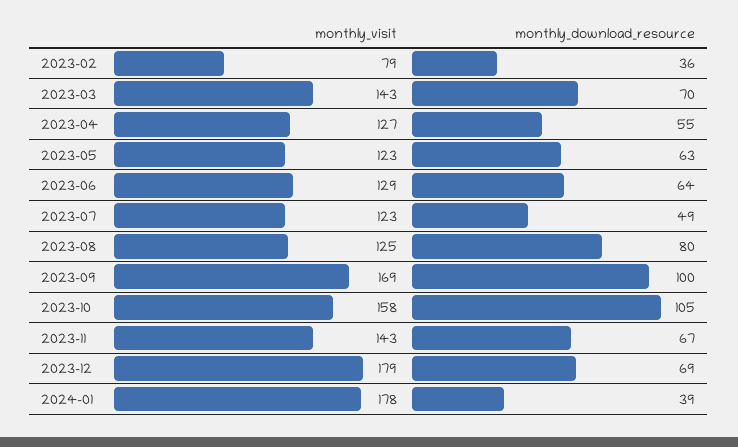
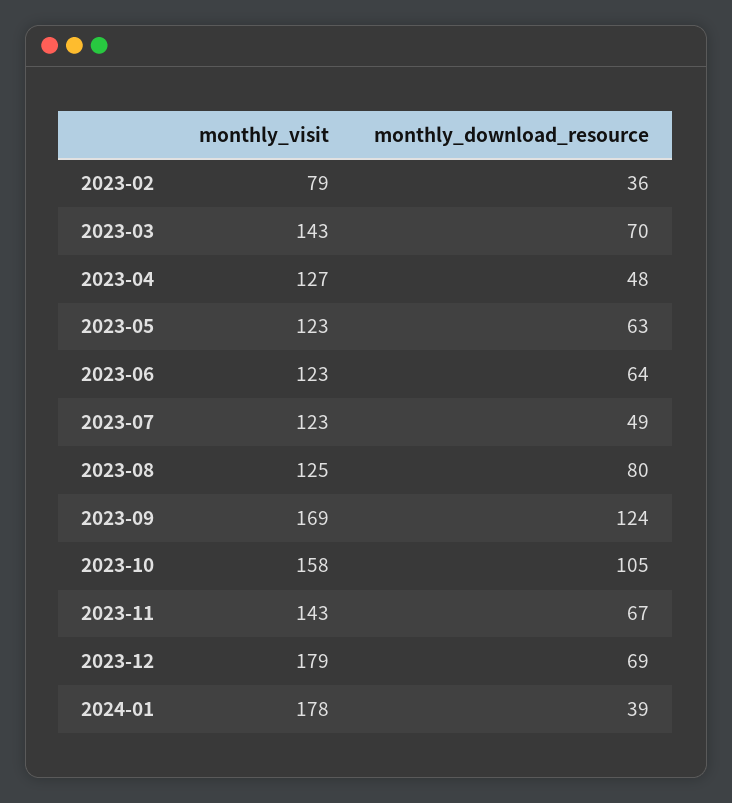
  {
    "monthly_visit": {
      "2023-02": 79,
      "2023-03": 143,
      "2023-04": 127,
      "2023-05": 123,
-     "2023-06": 129,
+     "2023-06": 123,
      "2023-07": 123,
      "2023-08": 125,
      "2023-09": 169,
      "2023-10": 158,
      "2023-11": 143,
      "2023-12": 179,
      "2024-01": 178
    },
    "monthly_download_resource": {
      "2023-02": 36,
      "2023-03": 70,
-     "2023-04": 55,
+     "2023-04": 48,
      "2023-05": 63,
      "2023-06": 64,
      "2023-07": 49,
      "2023-08": 80,
-     "2023-09": 100,
+     "2023-09": 124,
      "2023-10": 105,
      "2023-11": 67,
      "2023-12": 69,
      "2024-01": 39
    }
  }

